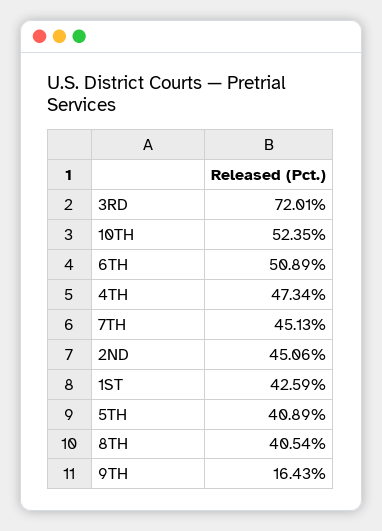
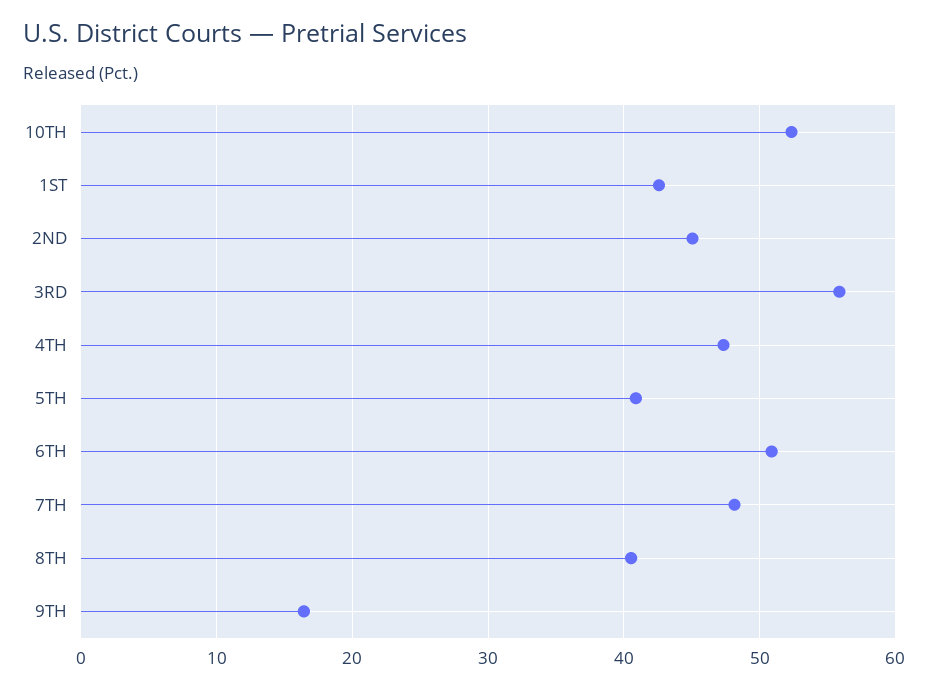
  {
-   "3RD": 72.01,
+   "3RD": 56,
    "10TH": 52.35,
    "6TH": 50.89,
    "4TH": 47.34,
-   "7TH": 45.13,
+   "7TH": 48,
    "2ND": 45.06,
    "1ST": 42.59,
    "5TH": 40.89,
    "8TH": 40.54,
    "9TH": 16.43
  }

